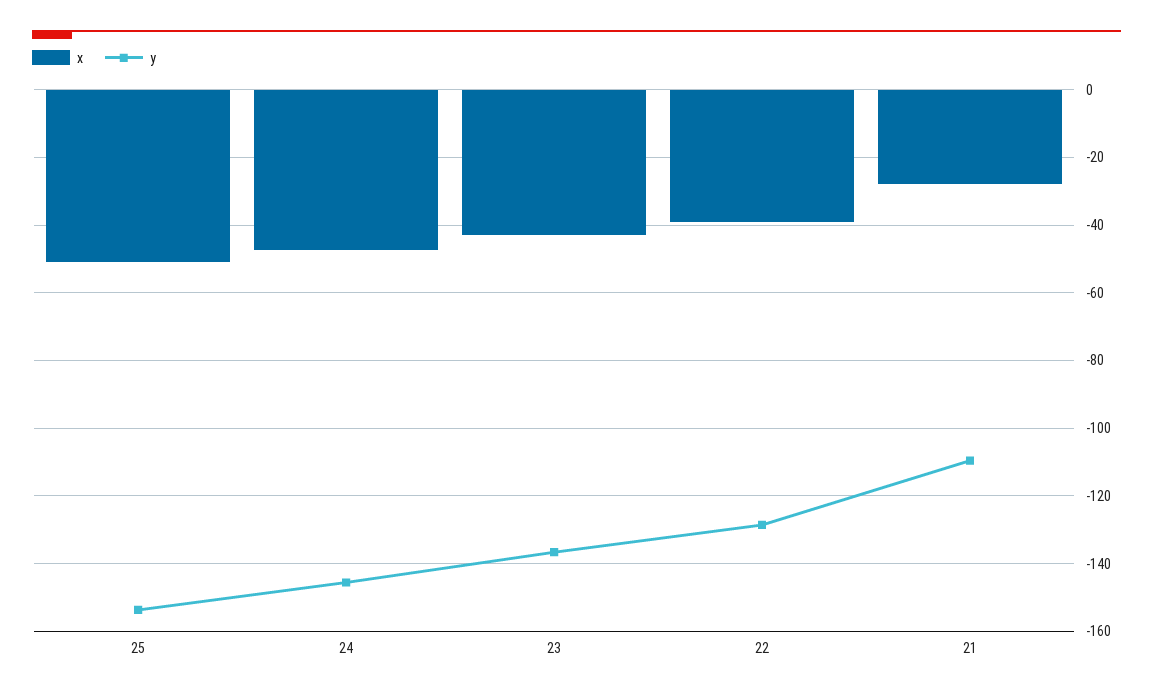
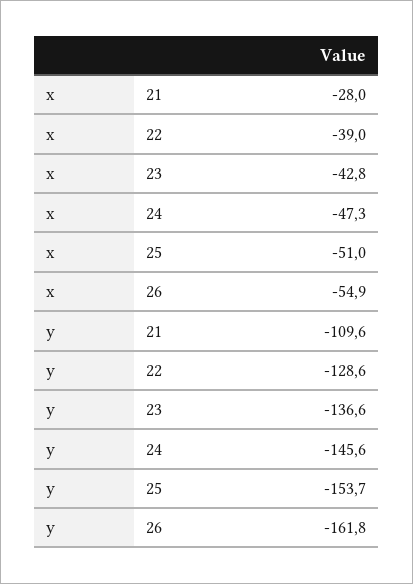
  {
    "x": {
      "25": -51,
      "24": -47.3,
      "23": -42.8,
      "22": -39,
-     "21": -28
+     "21": -28,
+     "26": -54.9
    },
    "y": {
      "25": -153.7,
      "24": -145.6,
      "23": -136.6,
      "22": -128.6,
-     "21": -109.6
+     "21": -109.6,
+     "26": -161.8
    }
  }

